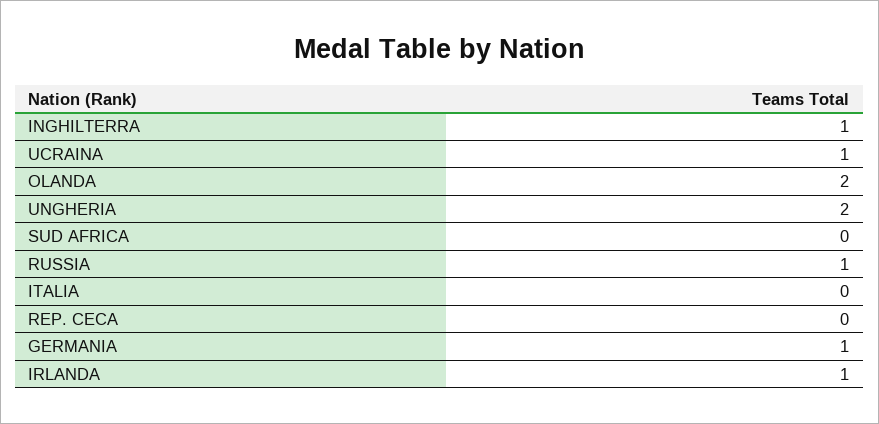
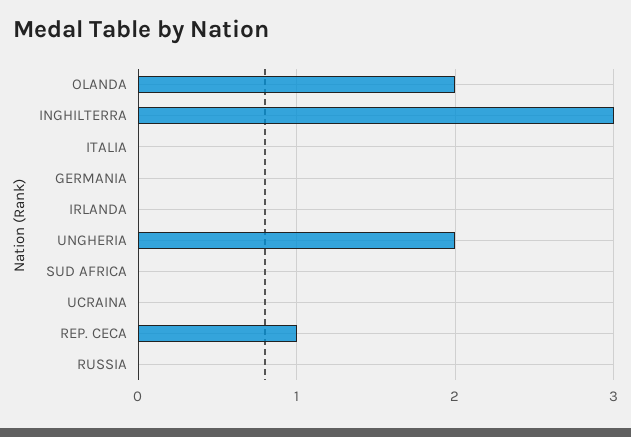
  {
-   "INGHILTERRA": 1,
+   "INGHILTERRA": 3,
-   "UCRAINA": 1,
+   "UCRAINA": 0,
    "OLANDA": 2,
    "UNGHERIA": 2,
    "SUD AFRICA": 0,
-   "RUSSIA": 1,
+   "RUSSIA": 0,
    "ITALIA": 0,
-   "REP. CECA": 0,
+   "REP. CECA": 1,
-   "GERMANIA": 1,
+   "GERMANIA": 0,
-   "IRLANDA": 1
+   "IRLANDA": 0
  }

